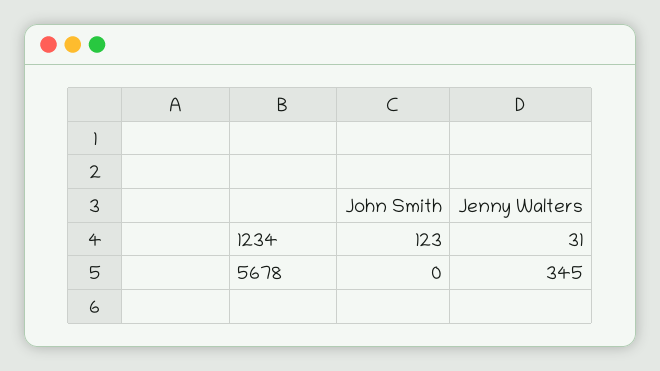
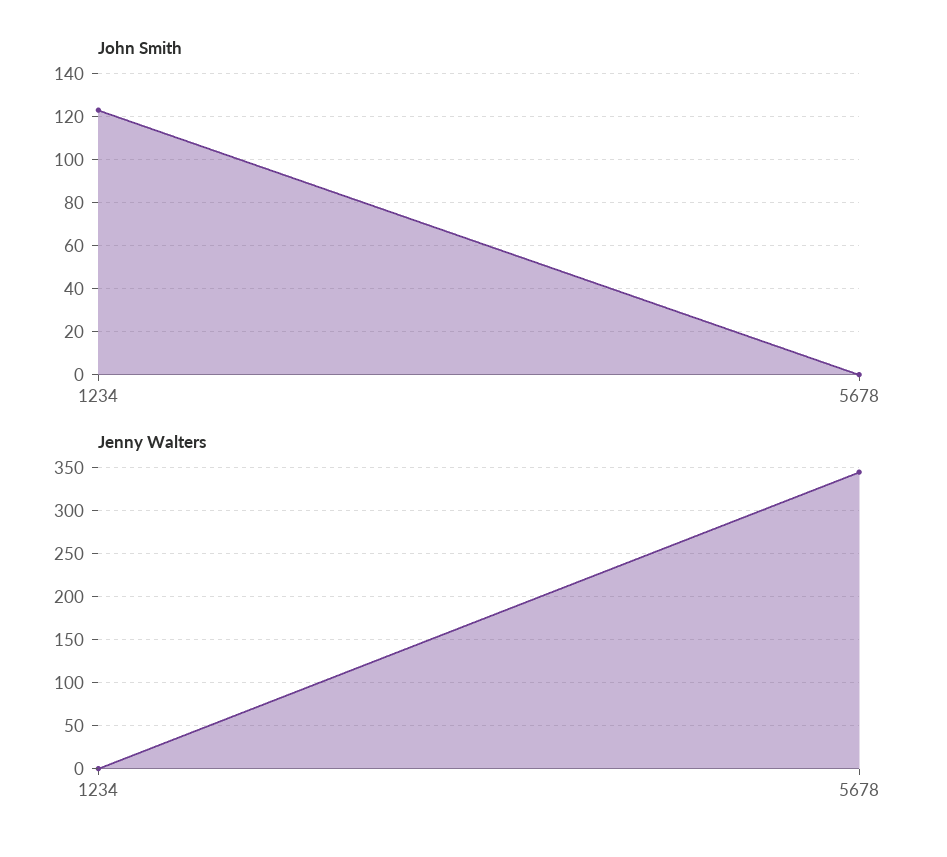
  {
    "John Smith": {
      "1234": 123,
      "5678": 0
    },
    "Jenny Walters": {
-     "1234": 31,
+     "1234": 0,
      "5678": 345
    }
  }

